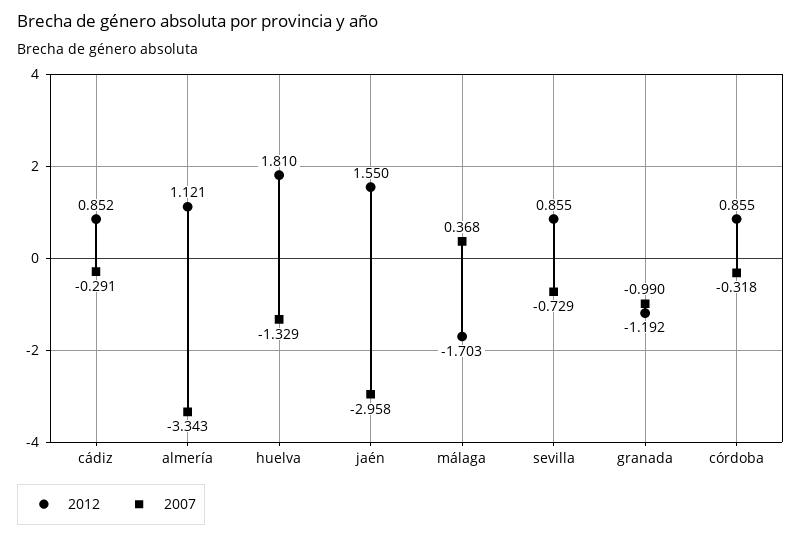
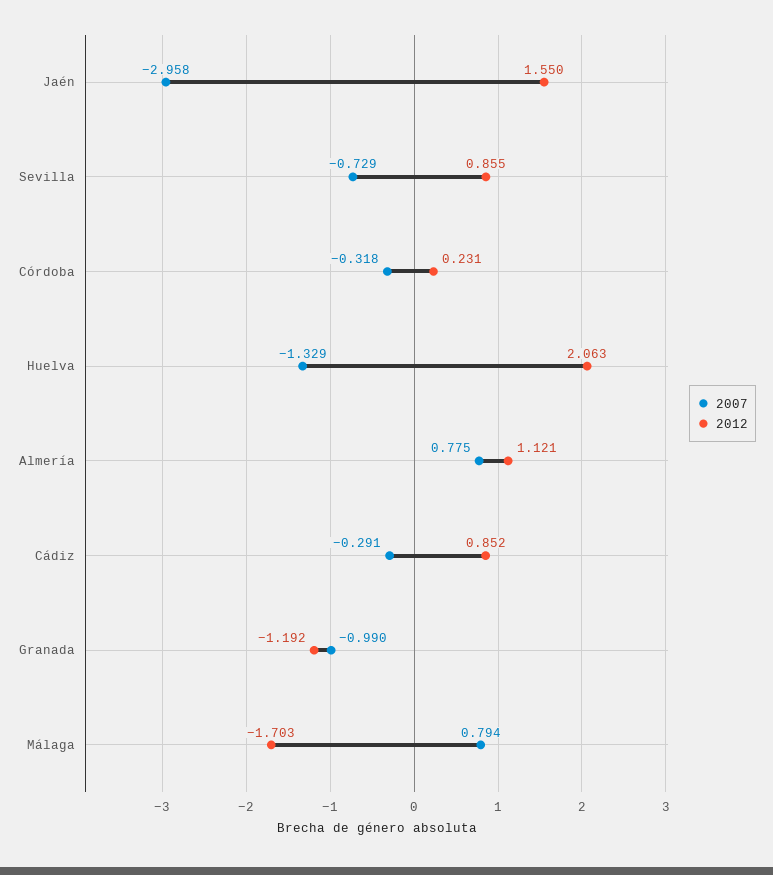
  {
    "2012": {
      "cádiz": 0.852,
      "almería": 1.121,
-     "huelva": 1.81,
+     "huelva": 2.063,
      "jaén": 1.55,
      "málaga": -1.703,
      "sevilla": 0.855,
      "granada": -1.192,
-     "córdoba": 0.855
+     "córdoba": 0.231
    },
    "2007": {
      "cádiz": -0.291,
-     "almería": -3.343,
+     "almería": 0.775,
      "huelva": -1.329,
      "jaén": -2.958,
-     "málaga": 0.368,
+     "málaga": 0.794,
      "sevilla": -0.729,
      "granada": -0.99,
      "córdoba": -0.318
    }
  }

